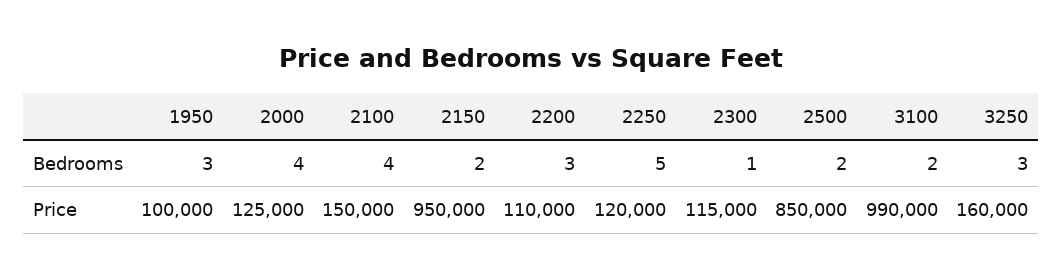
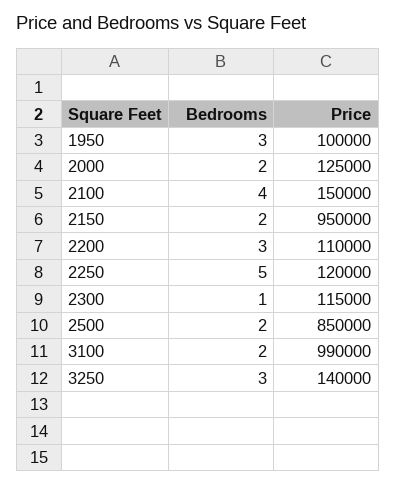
  {
    "1950": {
      "Bedrooms": 3,
      "Price": 100000
    },
    "2000": {
-     "Bedrooms": 4,
+     "Bedrooms": 2,
      "Price": 125000
    },
    "2100": {
      "Bedrooms": 4,
      "Price": 150000
    },
    "2150": {
      "Bedrooms": 2,
      "Price": 950000
    },
    "2200": {
      "Bedrooms": 3,
      "Price": 110000
    },
    "2250": {
      "Bedrooms": 5,
      "Price": 120000
    },
    "2300": {
      "Bedrooms": 1,
      "Price": 115000
    },
    "2500": {
      "Bedrooms": 2,
      "Price": 850000
    },
    "3100": {
      "Bedrooms": 2,
      "Price": 990000
    },
    "3250": {
      "Bedrooms": 3,
-     "Price": 160000
+     "Price": 140000
    }
  }

